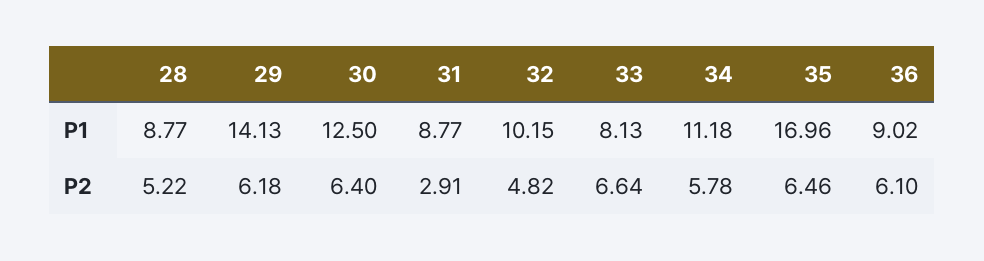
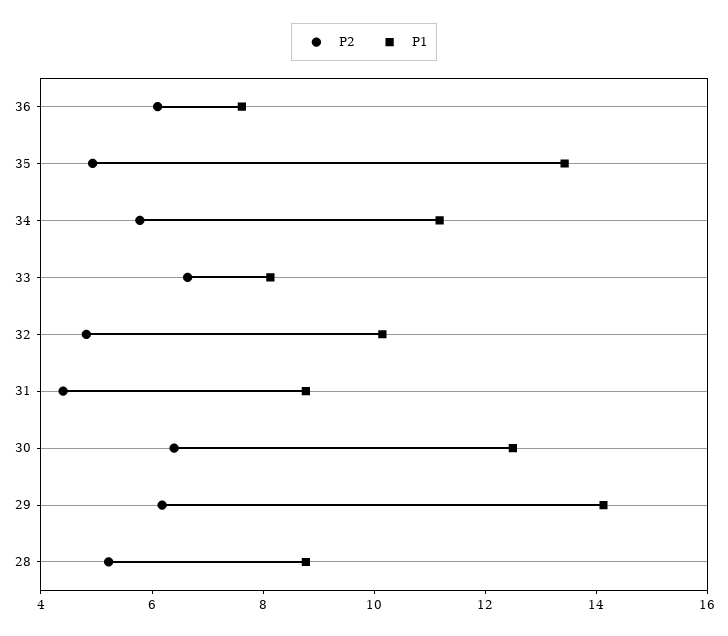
  {
    "P1": {
      "28": 8.77,
      "29": 14.13,
      "30": 12.5,
      "31": 8.77,
      "32": 10.15,
      "33": 8.13,
      "34": 11.18,
-     "35": 16.96,
+     "35": 13.5,
-     "36": 9.02
+     "36": 7.5
    },
    "P2": {
      "28": 5.22,
      "29": 6.18,
      "30": 6.4,
-     "31": 2.91,
+     "31": 4.5,
      "32": 4.82,
      "33": 6.64,
      "34": 5.78,
-     "35": 6.46,
+     "35": 5,
      "36": 6.1
    }
  }

